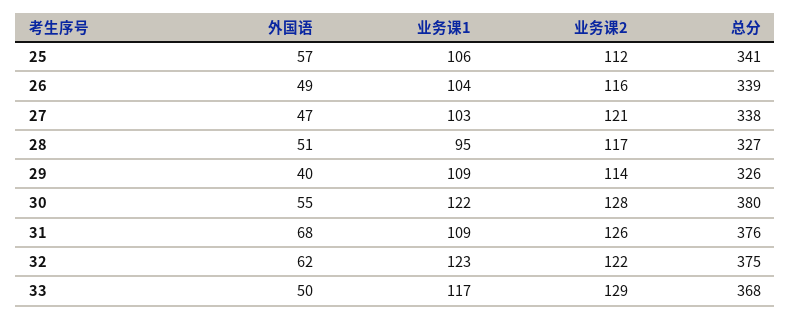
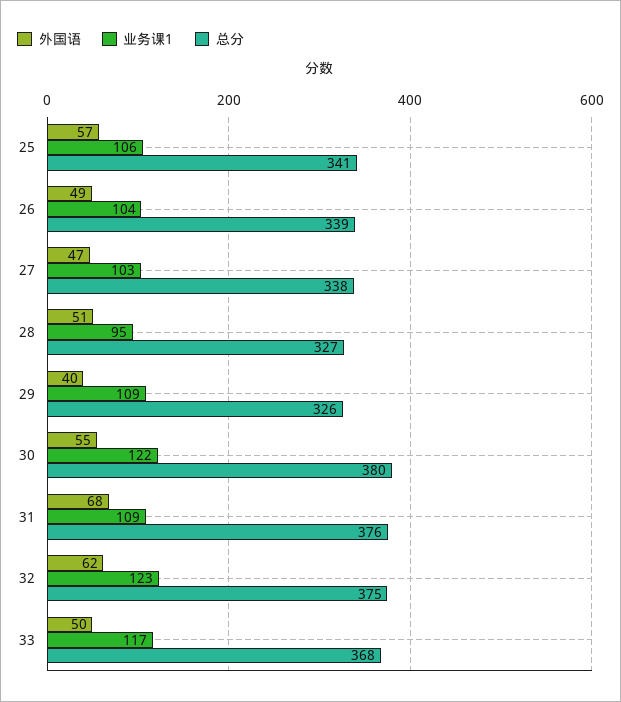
  {
    "外国语": {
      "25": 57,
      "26": 49,
      "27": 47,
      "28": 51,
      "29": 40,
      "30": 55,
      "31": 68,
      "32": 62,
      "33": 50
    },
    "业务课1": {
      "25": 106,
      "26": 104,
      "27": 103,
      "28": 95,
      "29": 109,
      "30": 122,
      "31": 109,
      "32": 123,
      "33": 117
    },
-   "业务课2": {
-     "25": 112,
-     "26": 116,
-     "27": 121,
-     "28": 117,
-     "29": 114,
-     "30": 128,
-     "31": 126,
-     "32": 122,
-     "33": 129
-   },
    "总分": {
      "25": 341,
      "26": 339,
      "27": 338,
      "28": 327,
      "29": 326,
      "30": 380,
      "31": 376,
      "32": 375,
      "33": 368
    }
  }

